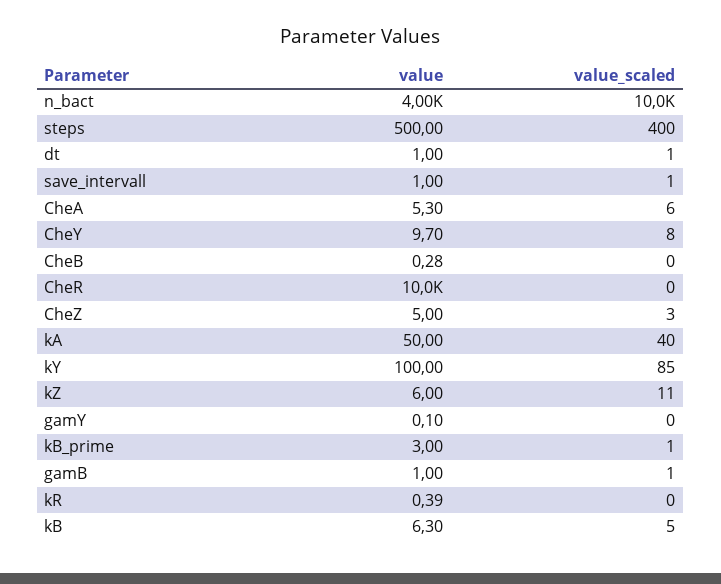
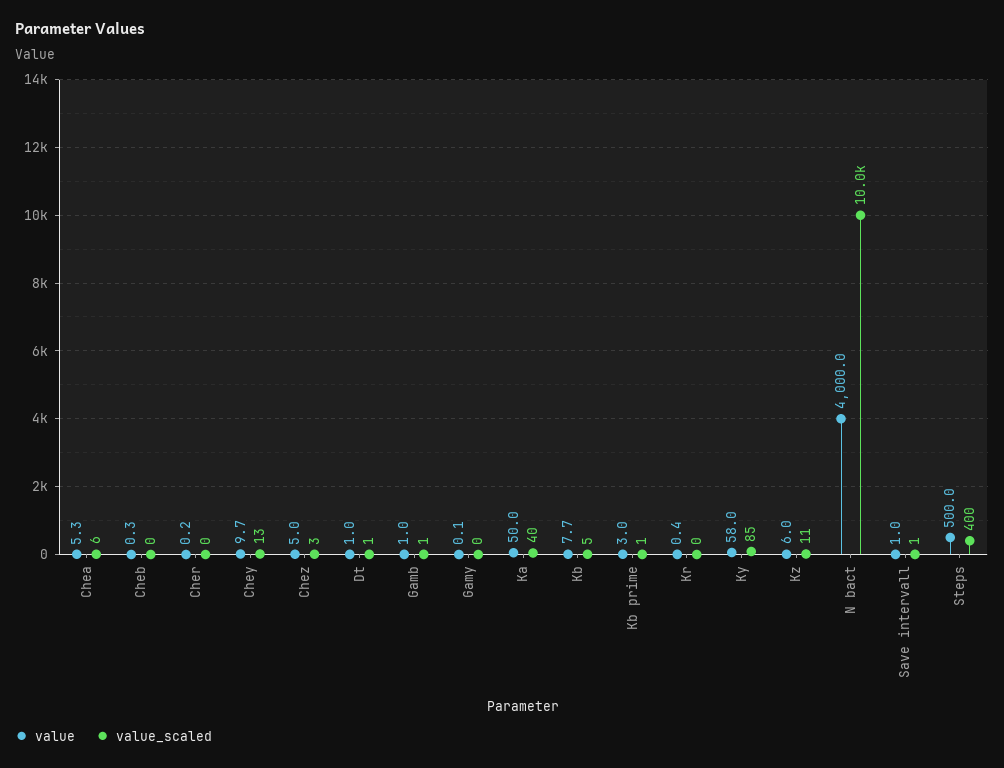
  {
    "value": {
      "n_bact": 4000,
      "steps": 500,
      "dt": 1,
      "save_intervall": 1,
      "CheA": 5.3,
      "CheY": 9.7,
      "CheB": 0.28,
-     "CheR": 10000,
+     "CheR": 0.2,
      "CheZ": 5,
      "kA": 50,
-     "kY": 100,
+     "kY": 58,
      "kZ": 6,
      "gamY": 0.1,
      "kB_prime": 3,
      "gamB": 1,
      "kR": 0.39,
-     "kB": 6.3
+     "kB": 7.7
    },
    "value_scaled": {
      "n_bact": 10000,
      "steps": 400,
      "dt": 1,
      "save_intervall": 1,
      "CheA": 6,
-     "CheY": 8,
+     "CheY": 13,
      "CheB": 0,
      "CheR": 0,
      "CheZ": 3,
      "kA": 40,
      "kY": 85,
      "kZ": 11,
      "gamY": 0,
      "kB_prime": 1,
      "gamB": 1,
      "kR": 0,
      "kB": 5
    }
  }

